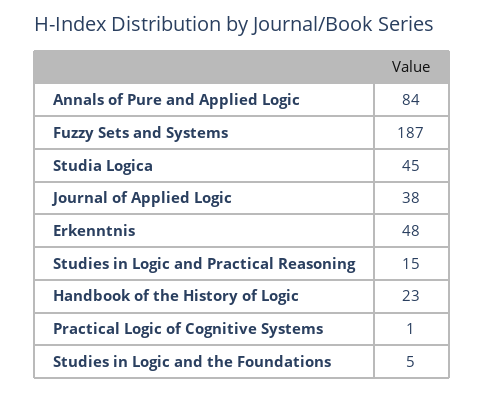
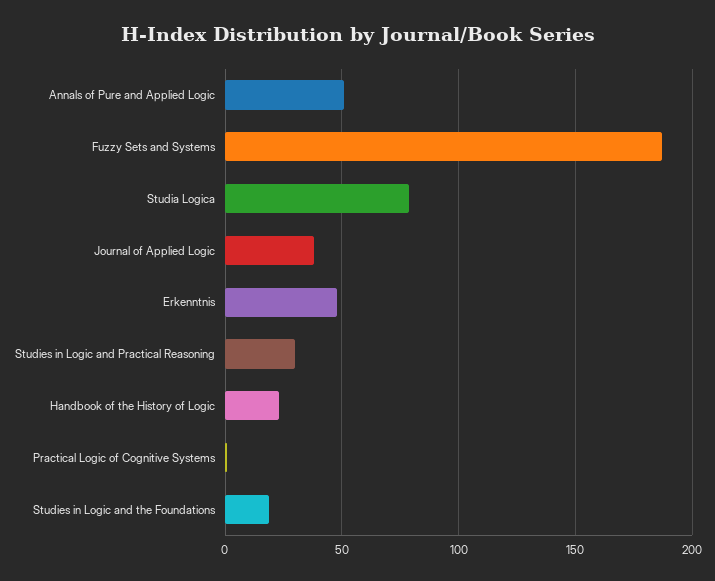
  {
-   "Annals of Pure and Applied Logic": 84,
+   "Annals of Pure and Applied Logic": 50,
    "Fuzzy Sets and Systems": 187,
-   "Studia Logica": 45,
+   "Studia Logica": 80,
    "Journal of Applied Logic": 38,
    "Erkenntnis": 48,
-   "Studies in Logic and Practical Reasoning": 15,
+   "Studies in Logic and Practical Reasoning": 30,
    "Handbook of the History of Logic": 23,
    "Practical Logic of Cognitive Systems": 1,
-   "Studies in Logic and the Foundations": 5
+   "Studies in Logic and the Foundations": 20
  }

